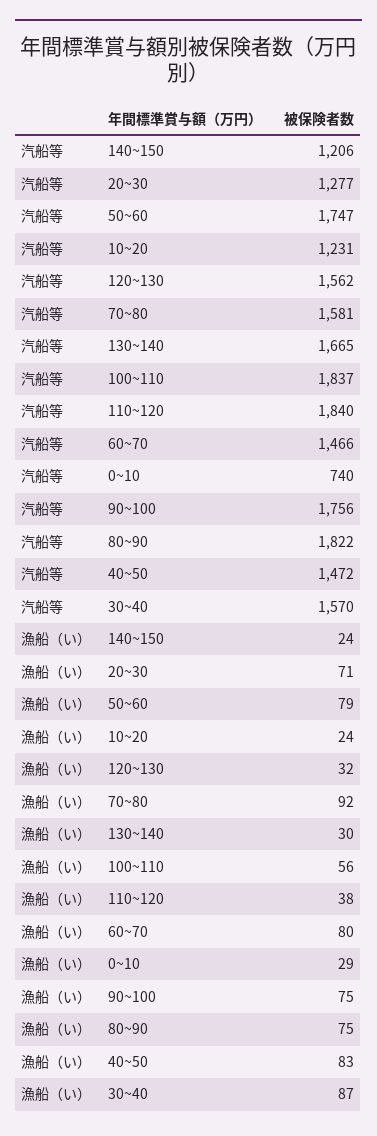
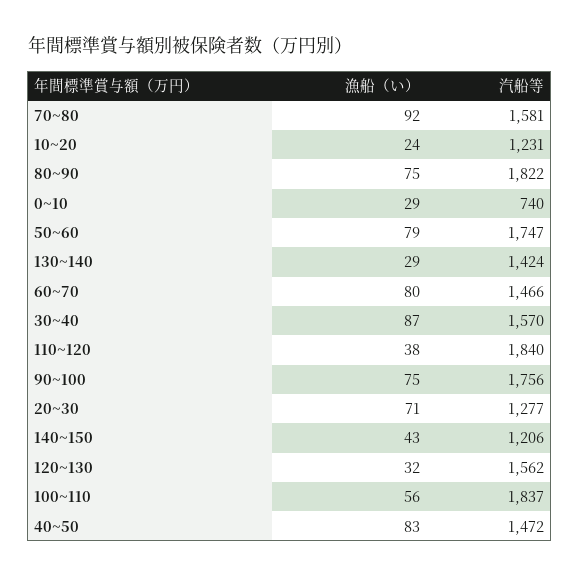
  {
    "汽船等": {
      "140~150": 1206,
      "20~30": 1277,
      "50~60": 1747,
      "10~20": 1231,
      "120~130": 1562,
      "70~80": 1581,
-     "130~140": 1665,
+     "130~140": 1424,
      "100~110": 1837,
      "110~120": 1840,
      "60~70": 1466,
      "0~10": 740,
      "90~100": 1756,
      "80~90": 1822,
      "40~50": 1472,
      "30~40": 1570
    },
    "漁船（い）": {
-     "140~150": 24,
+     "140~150": 43,
      "20~30": 71,
      "50~60": 79,
      "10~20": 24,
      "120~130": 32,
      "70~80": 92,
-     "130~140": 30,
+     "130~140": 29,
      "100~110": 56,
      "110~120": 38,
      "60~70": 80,
      "0~10": 29,
      "90~100": 75,
      "80~90": 75,
      "40~50": 83,
      "30~40": 87
    }
  }

